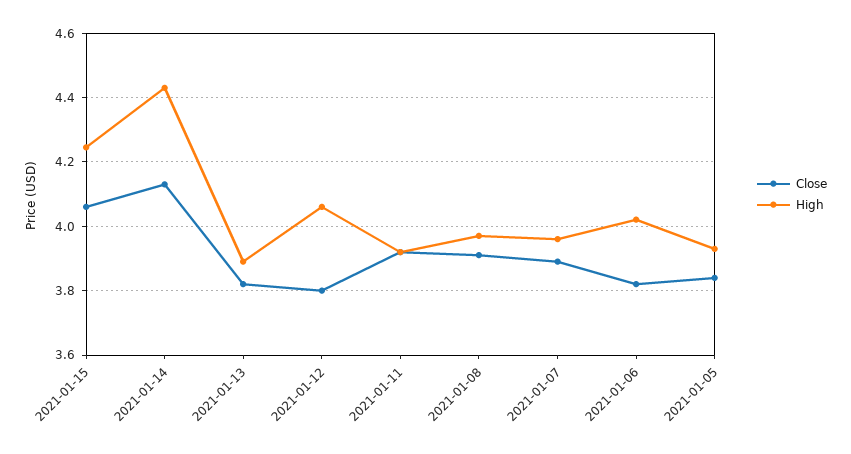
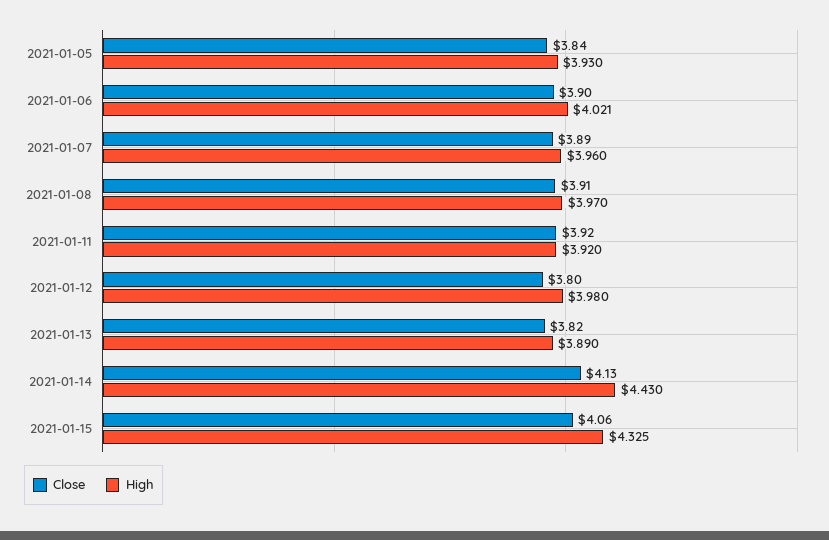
  {
    "Close": {
      "2021-01-15": 4.06,
      "2021-01-14": 4.13,
      "2021-01-13": 3.82,
      "2021-01-12": 3.8,
      "2021-01-11": 3.92,
      "2021-01-08": 3.91,
      "2021-01-07": 3.89,
-     "2021-01-06": 3.82,
+     "2021-01-06": 3.9,
      "2021-01-05": 3.84
    },
    "High": {
-     "2021-01-15": 4.24,
+     "2021-01-15": 4.325,
      "2021-01-14": 4.43,
      "2021-01-13": 3.89,
-     "2021-01-12": 4.06,
+     "2021-01-12": 3.98,
      "2021-01-11": 3.92,
      "2021-01-08": 3.97,
      "2021-01-07": 3.96,
      "2021-01-06": 4.021,
      "2021-01-05": 3.93
    }
  }

